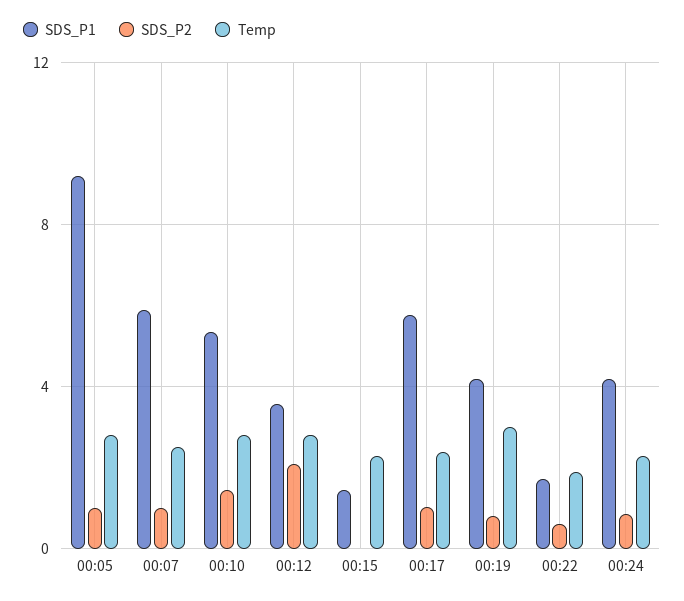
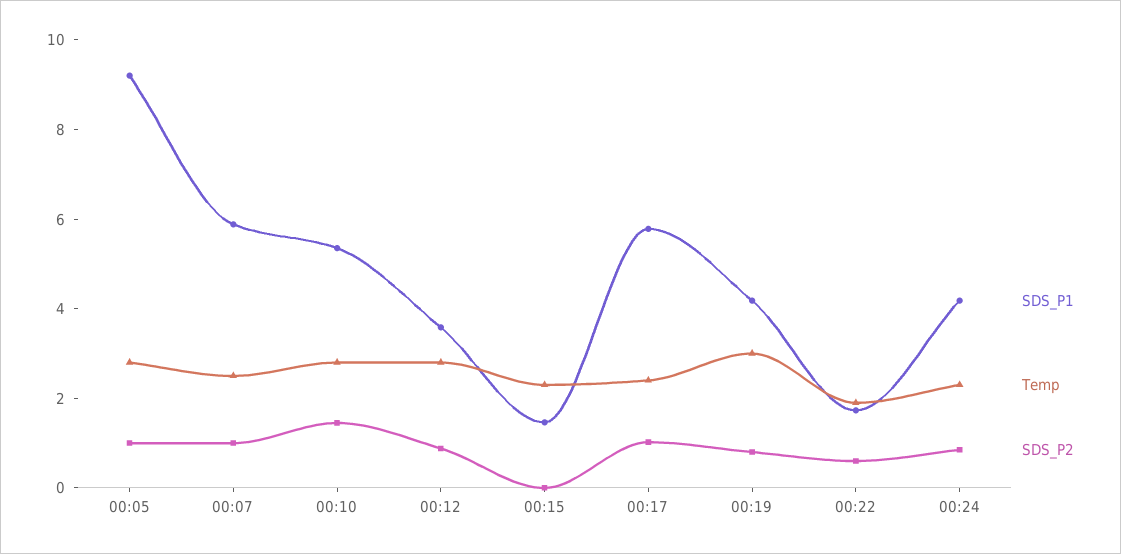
  {
    "SDS_P1": {
      "00:05": 9,
      "00:07": 6,
      "00:10": 5.5,
      "00:12": 3.5,
      "00:15": 1.5,
      "00:17": 6,
      "00:19": 4,
      "00:22": 1.5,
      "00:24": 4
    },
    "SDS_P2": {
      "00:05": 1,
      "00:07": 1,
      "00:10": 1.5,
-     "00:12": 2,
+     "00:12": 1,
      "00:15": 0,
      "00:17": 1,
      "00:19": 1,
      "00:22": 0.5,
      "00:24": 1
    },
    "Temp": {
      "00:05": 3,
      "00:07": 2.5,
      "00:10": 3,
      "00:12": 3,
      "00:15": 2.5,
      "00:17": 2.5,
      "00:19": 3,
      "00:22": 2,
      "00:24": 2.5
    }
  }

